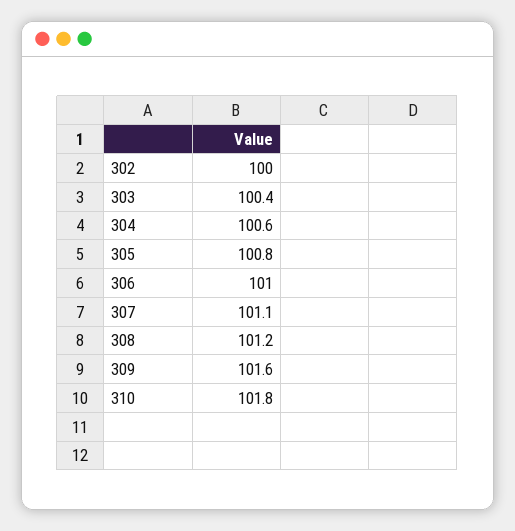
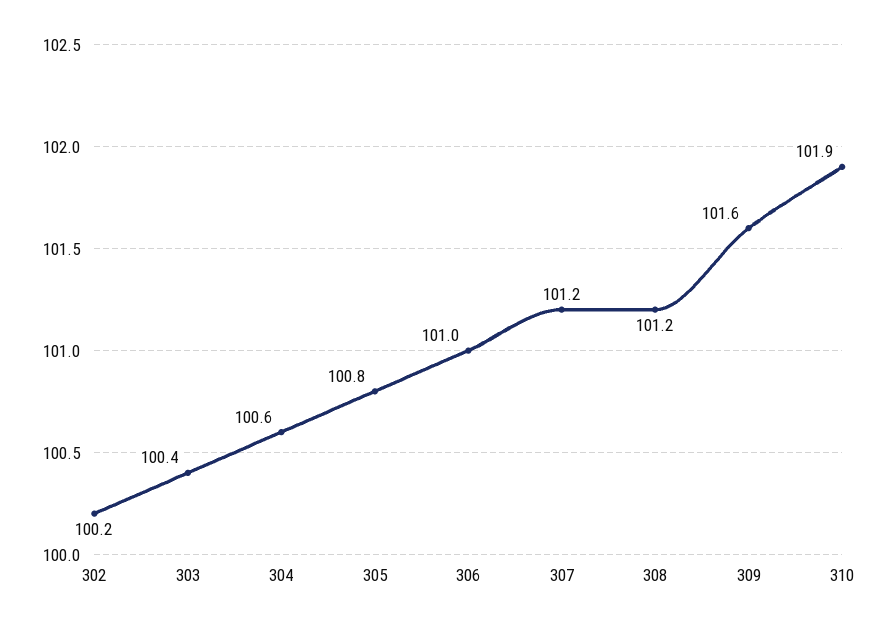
  {
-   "302": 100,
+   "302": 100.2,
    "303": 100.4,
    "304": 100.6,
    "305": 100.8,
    "306": 101,
-   "307": 101.1,
+   "307": 101.2,
    "308": 101.2,
    "309": 101.6,
-   "310": 101.8
+   "310": 101.9
  }

